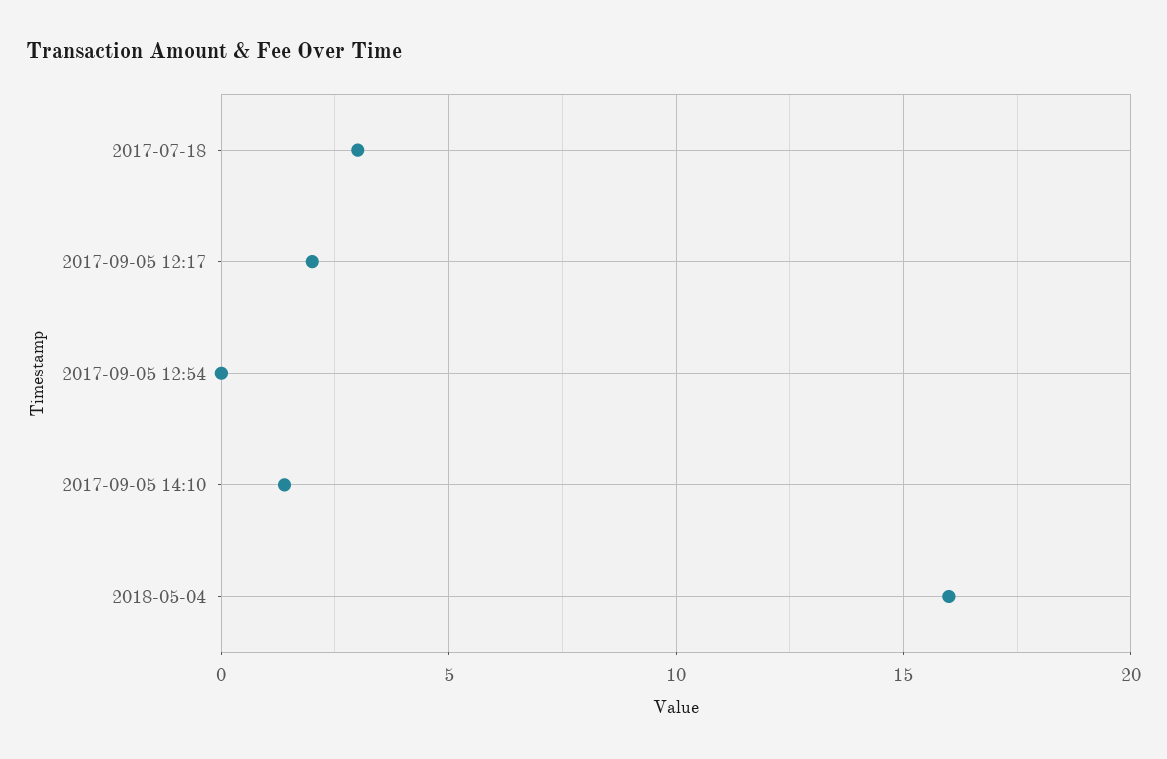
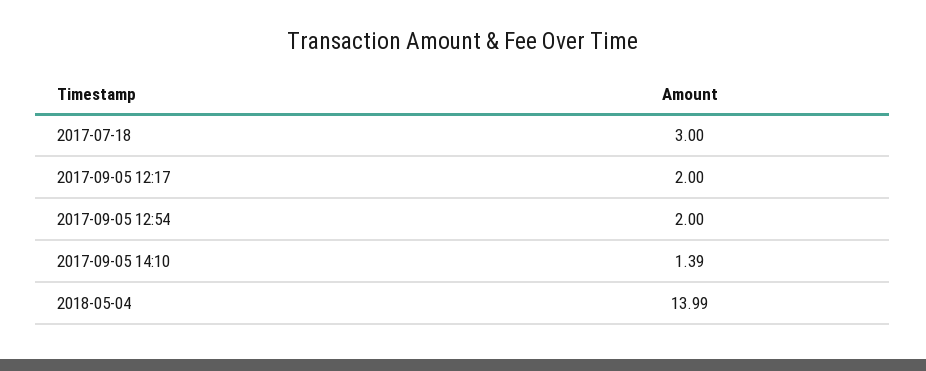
  {
    "2017-07-18": 3,
    "2017-09-05 12:17": 2,
-   "2017-09-05 12:54": 0,
+   "2017-09-05 12:54": 2,
    "2017-09-05 14:10": 1.39,
-   "2018-05-04": 16
+   "2018-05-04": 13.99
  }

